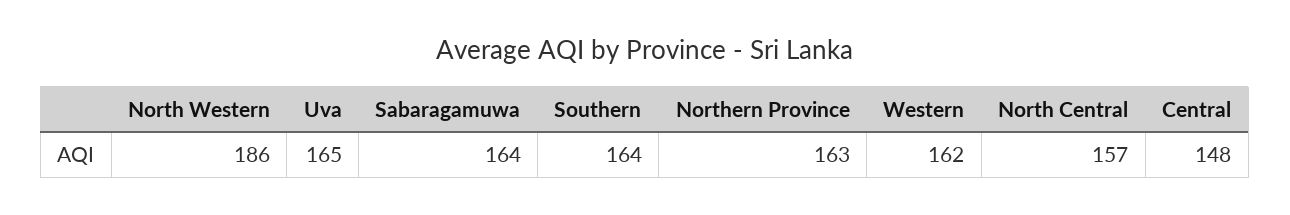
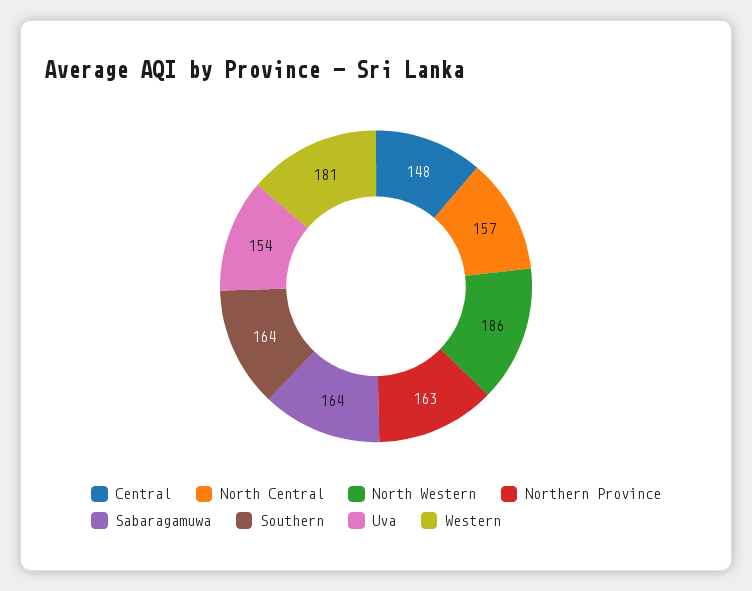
  {
    "North Western": 186,
-   "Uva": 165,
+   "Uva": 154,
    "Sabaragamuwa": 164,
    "Southern": 164,
    "Northern Province": 163,
-   "Western": 162,
+   "Western": 181,
    "North Central": 157,
    "Central": 148
  }

